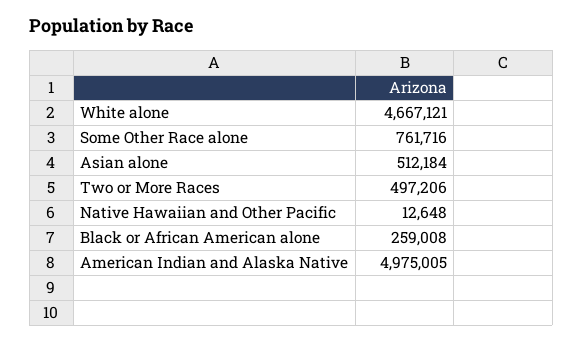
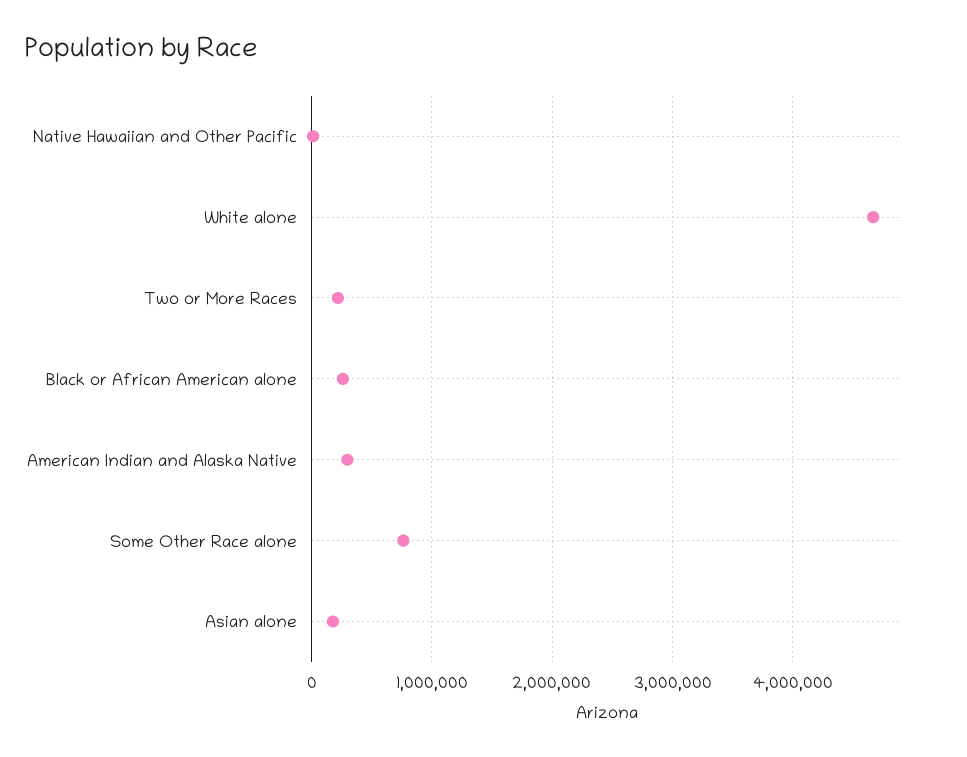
  {
    "White alone": 4667121,
    "Some Other Race alone": 761716,
-   "Asian alone": 512184,
+   "Asian alone": 200000,
-   "Two or More Races": 497206,
+   "Two or More Races": 200000,
    "Native Hawaiian and Other Pacific": 12648,
    "Black or African American alone": 259008,
-   "American Indian and Alaska Native": 4975005
+   "American Indian and Alaska Native": 300000
  }

